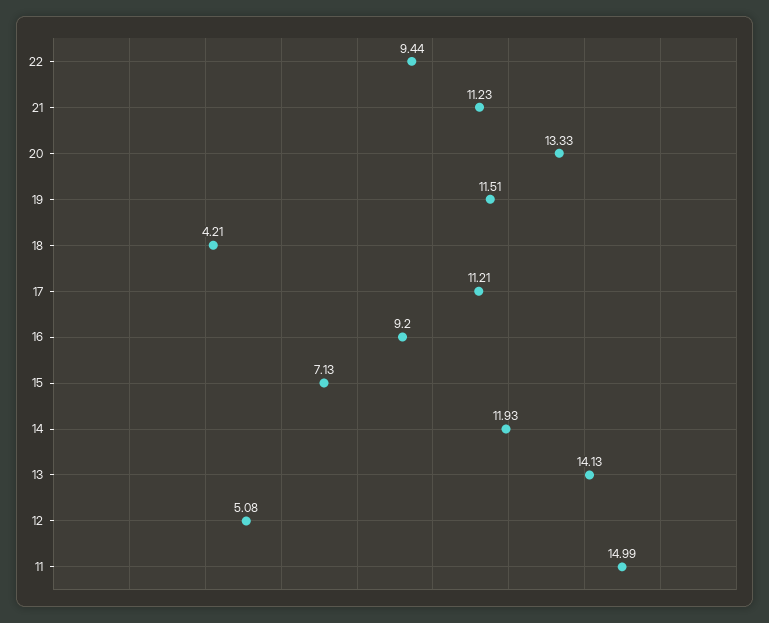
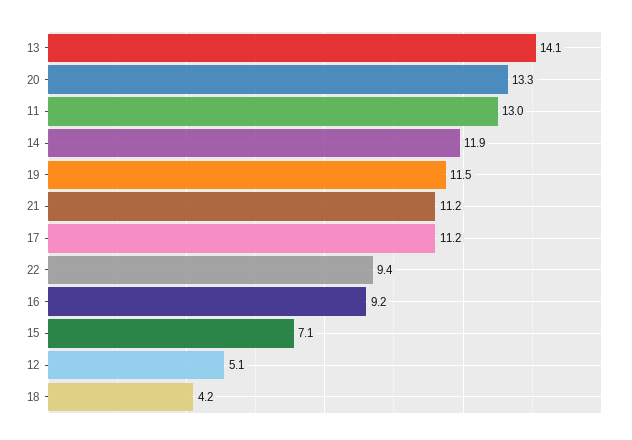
  {
    "22": 9.44,
    "21": 11.23,
    "20": 13.33,
    "19": 11.51,
    "18": 4.21,
    "17": 11.21,
    "16": 9.2,
    "15": 7.13,
    "14": 11.93,
    "13": 14.13,
    "12": 5.08,
-   "11": 14.99
+   "11": 13
  }

